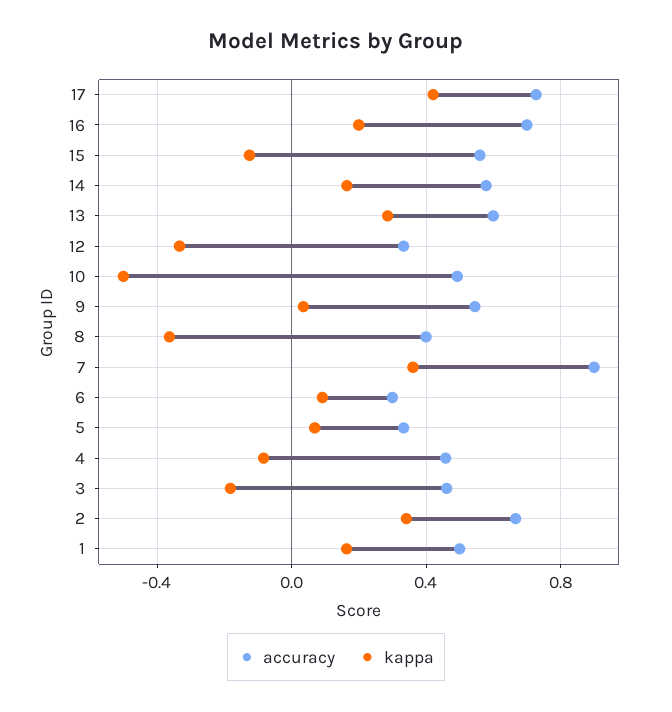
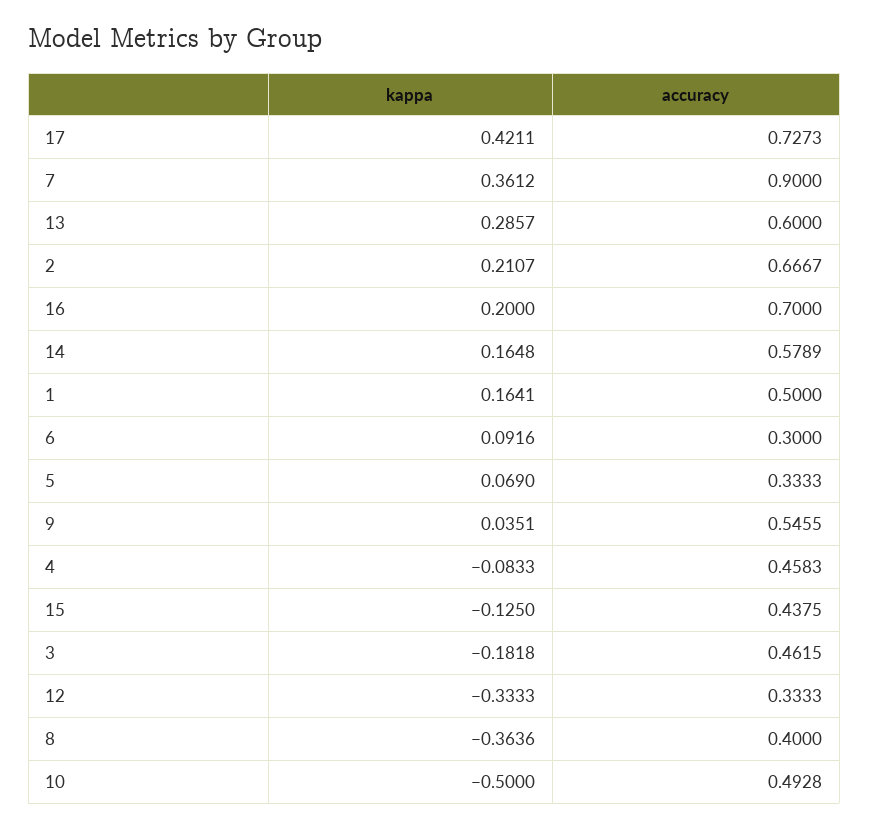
  {
    "accuracy": {
      "17": 0.7273,
      "16": 0.7,
-     "15": 0.55,
+     "15": 0.4375,
      "14": 0.5789,
      "13": 0.6,
      "12": 0.3333,
      "10": 0.4928,
      "9": 0.5455,
      "8": 0.4,
      "7": 0.9,
      "6": 0.3,
      "5": 0.3333,
      "4": 0.4583,
      "3": 0.4615,
      "2": 0.6667,
      "1": 0.5
    },
    "kappa": {
      "17": 0.4211,
      "16": 0.2,
      "15": -0.125,
      "14": 0.1648,
      "13": 0.2857,
      "12": -0.3333,
      "10": -0.5,
      "9": 0.0351,
      "8": -0.3636,
      "7": 0.3612,
      "6": 0.0916,
      "5": 0.069,
      "4": -0.0833,
      "3": -0.1818,
-     "2": 0.35,
+     "2": 0.2107,
      "1": 0.1641
    }
  }

